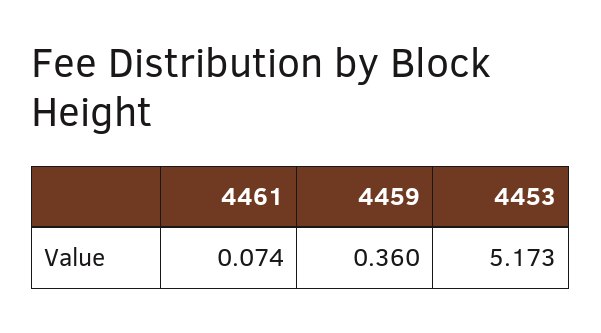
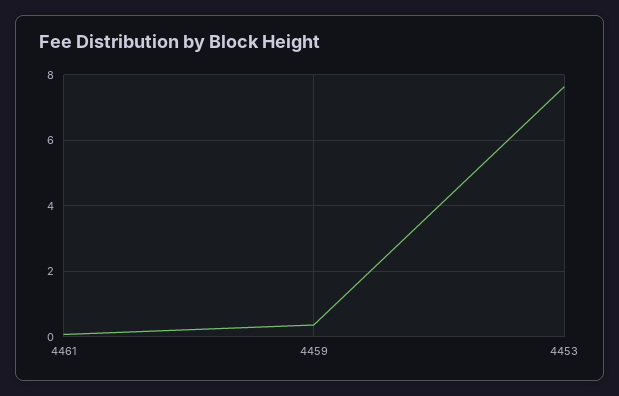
  {
    "4461": 0.074,
    "4459": 0.36,
-   "4453": 5.173
+   "4453": 7.6
  }

